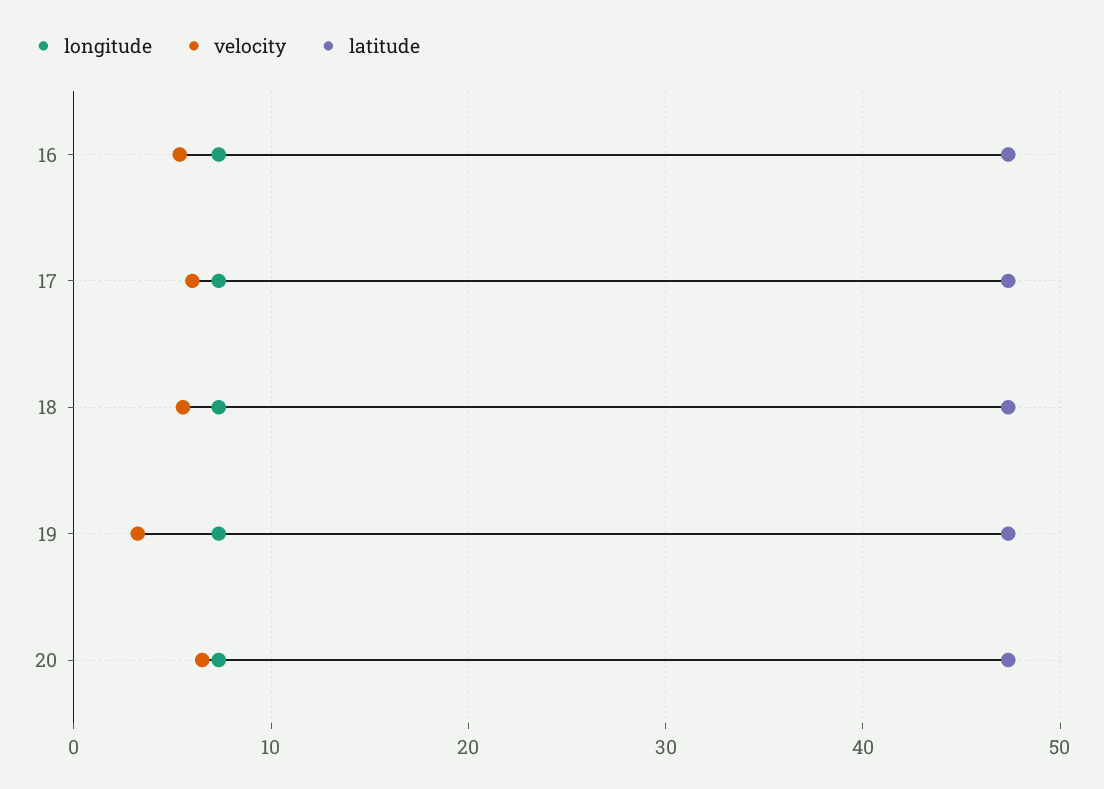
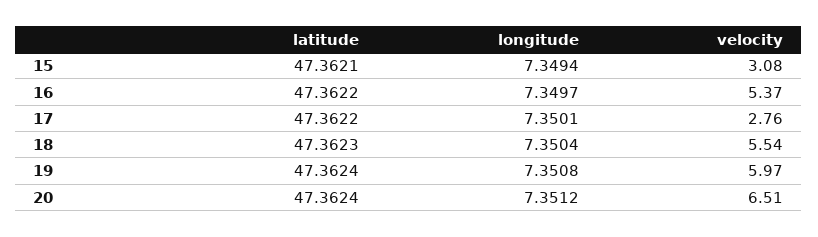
  {
    "longitude": {
      "16": 7.3497,
      "17": 7.3501,
      "18": 7.3504,
      "19": 7.3508,
-     "20": 7.3512
+     "20": 7.3512,
+     "15": 7.3494
    },
    "velocity": {
      "16": 5.37,
-     "17": 6,
+     "17": 2.76,
      "18": 5.54,
-     "19": 3,
+     "19": 5.97,
-     "20": 6.51
+     "20": 6.51,
+     "15": 3.08
    },
    "latitude": {
      "16": 47.3622,
      "17": 47.3622,
      "18": 47.3623,
      "19": 47.3624,
-     "20": 47.3624
+     "20": 47.3624,
+     "15": 47.3621
    }
  }

